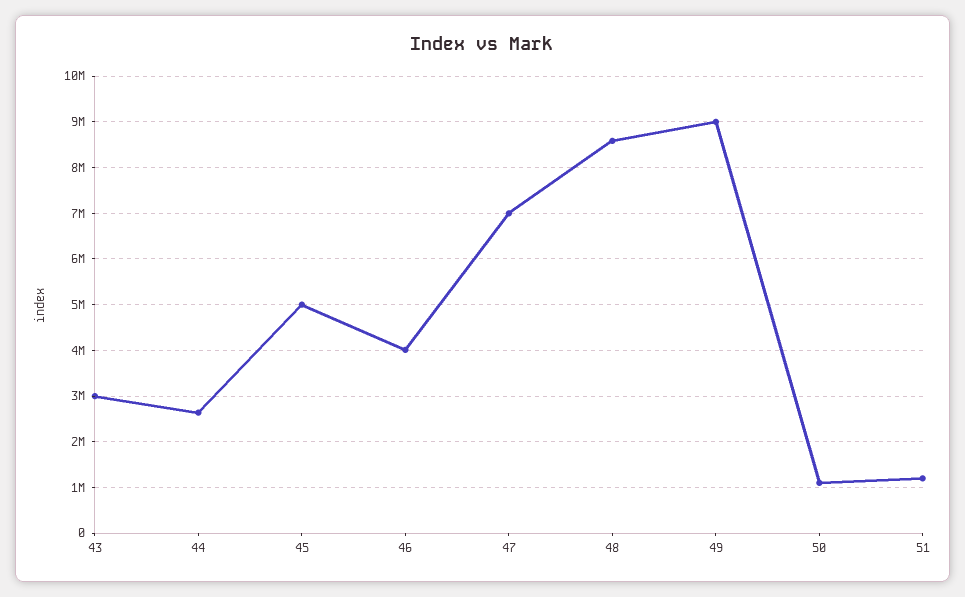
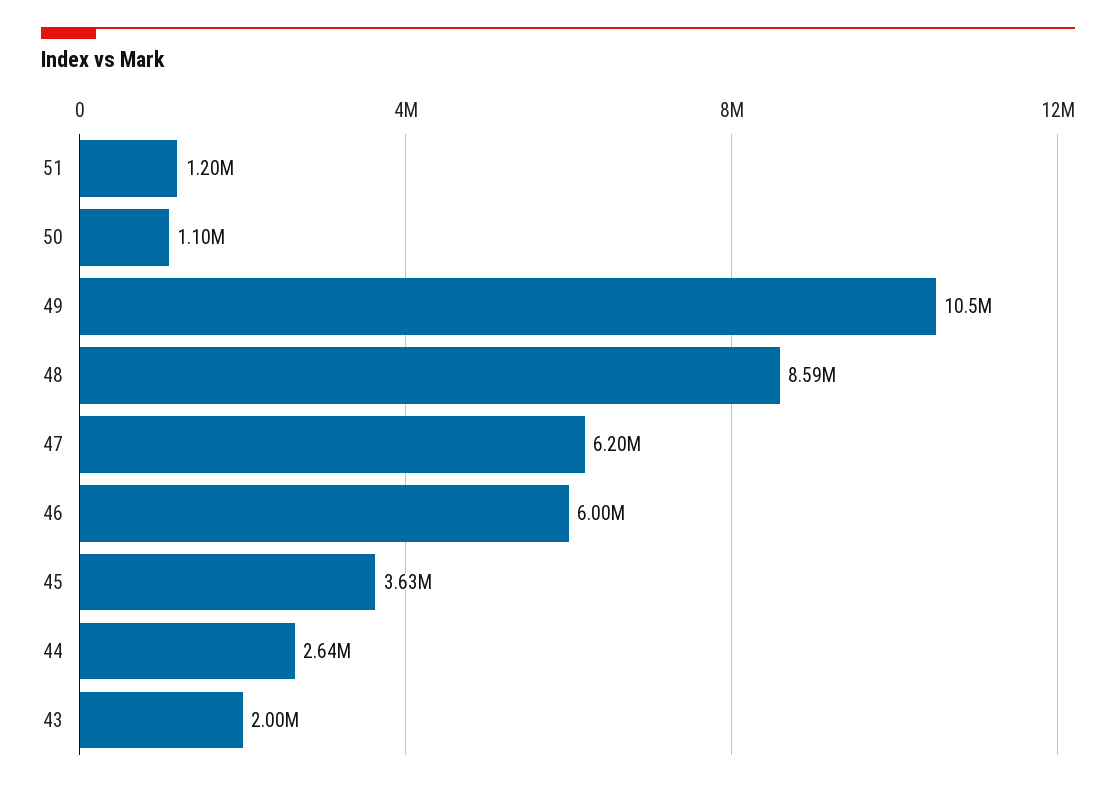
  {
-   "43": 3000000,
+   "43": 2000000,
    "44": 2640000,
-   "45": 5000000,
+   "45": 3630000,
-   "46": 4000000,
+   "46": 6000000,
-   "47": 7000000,
+   "47": 6200000,
    "48": 8590000,
-   "49": 9000000,
+   "49": 10500000,
    "50": 1100000,
    "51": 1200000
  }

